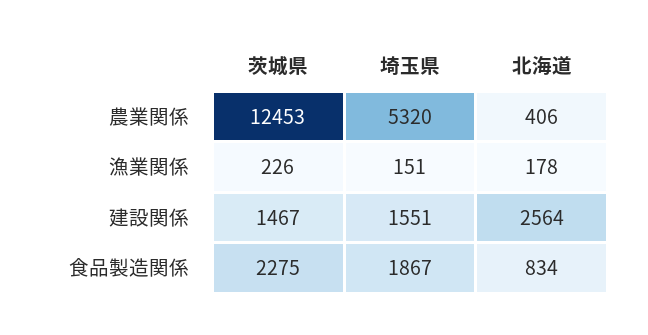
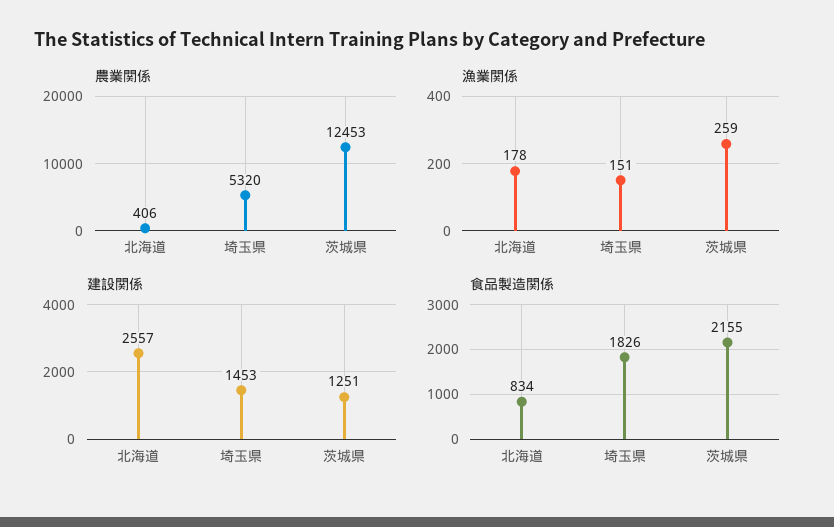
  {
    "農業関係": {
      "茨城県": 12453,
      "埼玉県": 5320,
      "北海道": 406
    },
    "漁業関係": {
-     "茨城県": 226,
+     "茨城県": 259,
      "埼玉県": 151,
      "北海道": 178
    },
    "建設関係": {
-     "茨城県": 1467,
+     "茨城県": 1251,
-     "埼玉県": 1551,
+     "埼玉県": 1453,
-     "北海道": 2564
+     "北海道": 2557
    },
    "食品製造関係": {
-     "茨城県": 2275,
+     "茨城県": 2155,
-     "埼玉県": 1867,
+     "埼玉県": 1826,
      "北海道": 834
    }
  }

